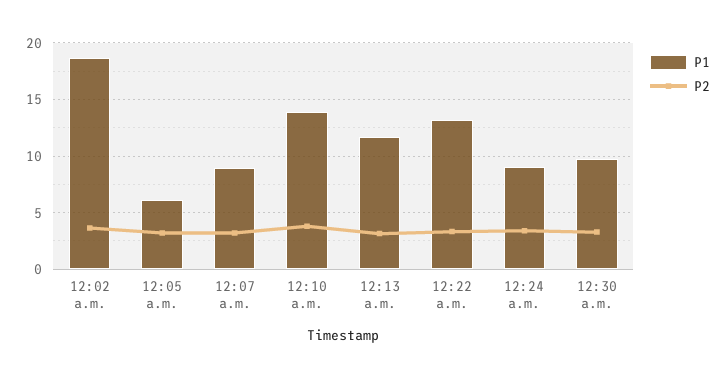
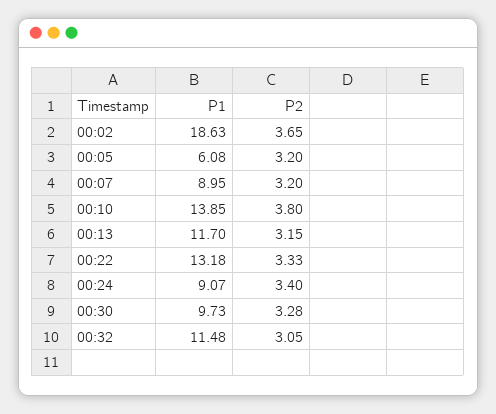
  {
    "P1": {
      "12:02 a.m.": 18.63,
      "12:05 a.m.": 6.08,
      "12:07 a.m.": 8.95,
      "12:10 a.m.": 13.85,
      "12:13 a.m.": 11.7,
      "12:22 a.m.": 13.18,
      "12:24 a.m.": 9.07,
-     "12:30 a.m.": 9.73
+     "12:30 a.m.": 9.73,
+     "00:32": 11.48
    },
    "P2": {
      "12:02 a.m.": 3.65,
      "12:05 a.m.": 3.2,
      "12:07 a.m.": 3.2,
      "12:10 a.m.": 3.8,
      "12:13 a.m.": 3.15,
      "12:22 a.m.": 3.33,
      "12:24 a.m.": 3.4,
-     "12:30 a.m.": 3.28
+     "12:30 a.m.": 3.28,
+     "00:32": 3.05
    }
  }

